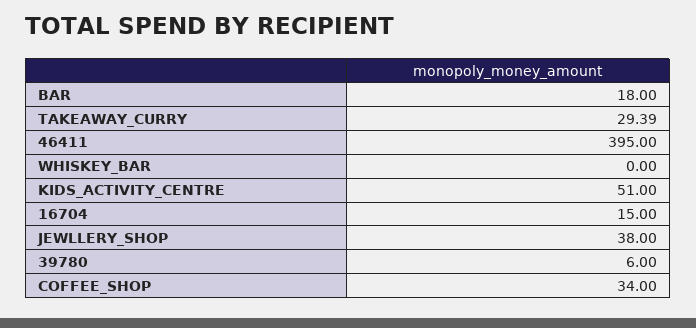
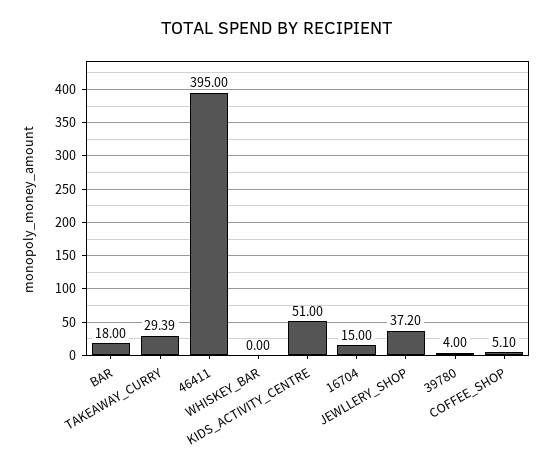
  {
    "BAR": 18,
    "TAKEAWAY_CURRY": 29.39,
    "46411": 395,
    "WHISKEY_BAR": 0,
    "KIDS_ACTIVITY_CENTRE": 51,
    "16704": 15,
-   "JEWLLERY_SHOP": 38,
+   "JEWLLERY_SHOP": 37.2,
-   "39780": 6,
+   "39780": 4,
-   "COFFEE_SHOP": 34
+   "COFFEE_SHOP": 5.1
  }

